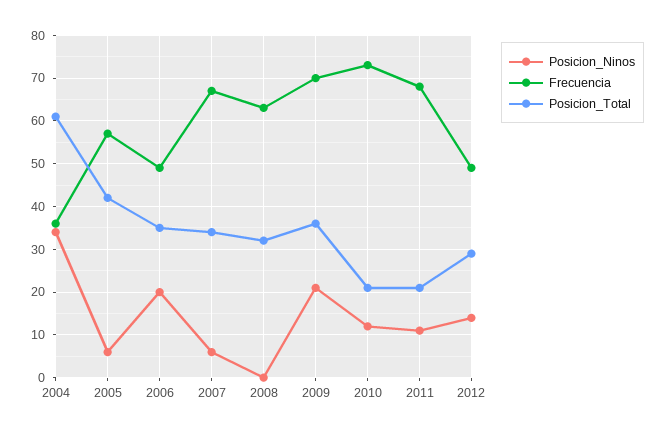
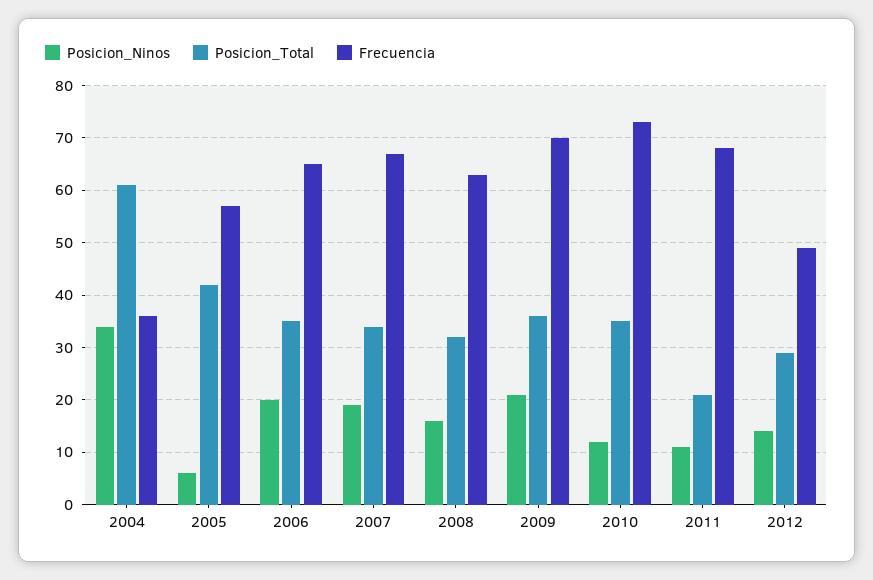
  {
    "Posicion_Ninos": {
      "2004": 35,
      "2005": 5,
      "2006": 20,
-     "2007": 5,
+     "2007": 20,
-     "2008": 0,
+     "2008": 15,
      "2009": 20,
      "2010": 10,
      "2011": 10,
      "2012": 15
    },
    "Frecuencia": {
      "2004": 35,
      "2005": 55,
-     "2006": 50,
+     "2006": 65,
      "2007": 65,
      "2008": 65,
      "2009": 70,
      "2010": 75,
      "2011": 70,
      "2012": 50
    },
    "Posicion_Total": {
      "2004": 60,
      "2005": 40,
      "2006": 35,
      "2007": 35,
      "2008": 30,
      "2009": 35,
-     "2010": 20,
+     "2010": 35,
      "2011": 20,
      "2012": 30
    }
  }

